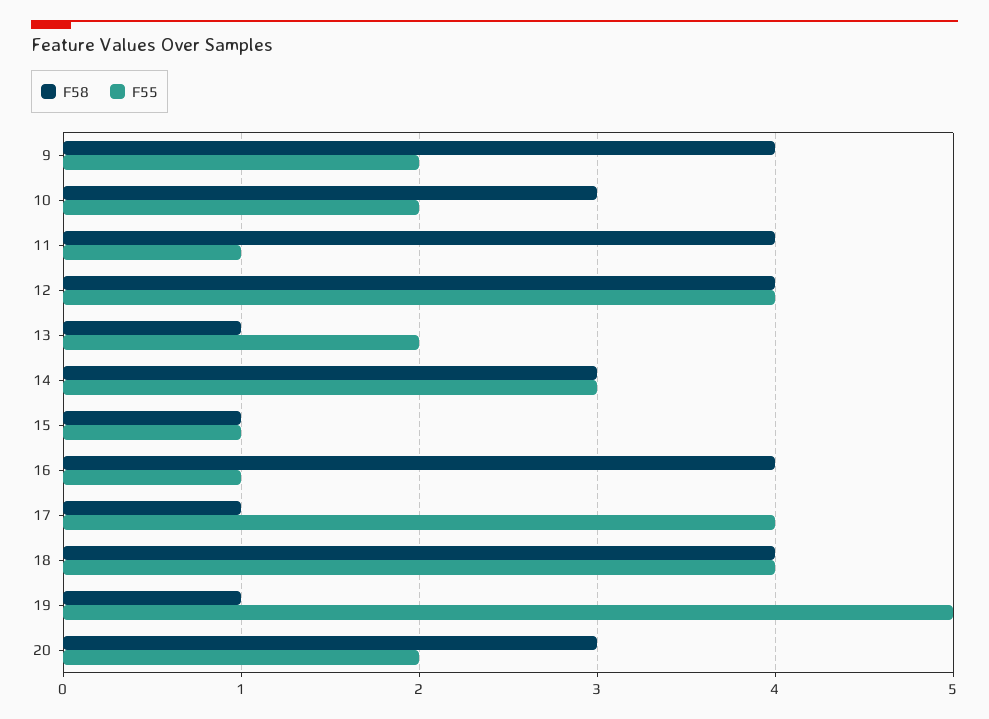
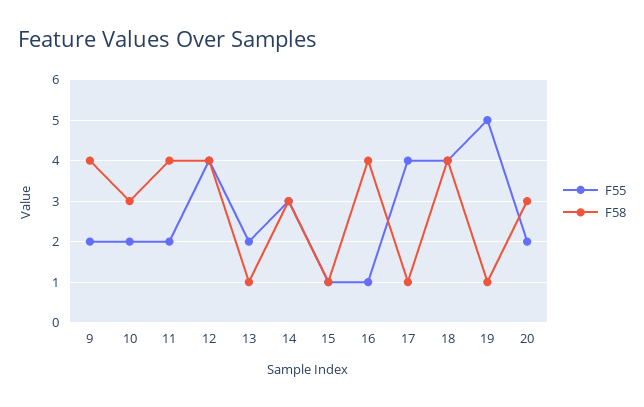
  {
    "F58": {
      "9": 4,
      "10": 3,
      "11": 4,
      "12": 4,
      "13": 1,
      "14": 3,
      "15": 1,
      "16": 4,
      "17": 1,
      "18": 4,
      "19": 1,
      "20": 3
    },
    "F55": {
      "9": 2,
      "10": 2,
-     "11": 1,
+     "11": 2,
      "12": 4,
      "13": 2,
      "14": 3,
      "15": 1,
      "16": 1,
      "17": 4,
      "18": 4,
      "19": 5,
      "20": 2
    }
  }

